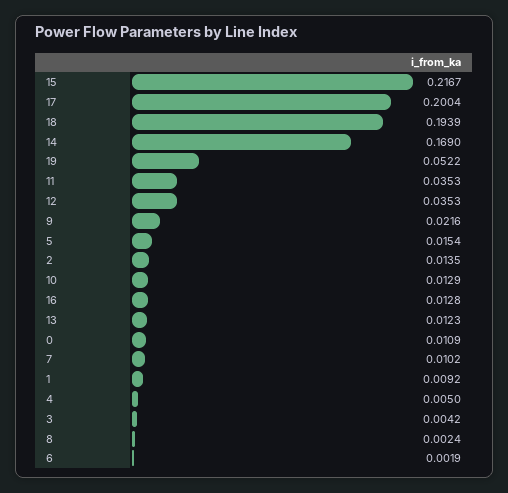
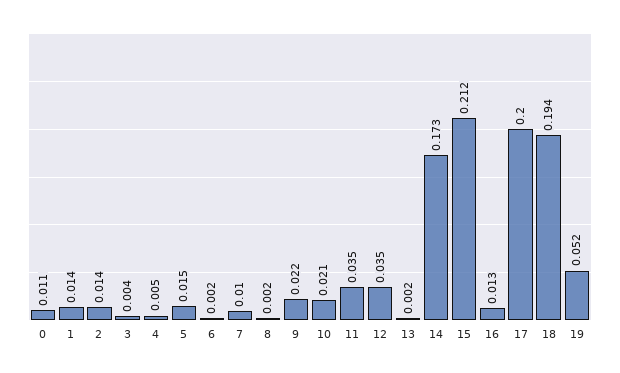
  {
-   "15": 0.2167,
+   "15": 0.212,
    "17": 0.2004,
    "18": 0.1939,
-   "14": 0.169,
+   "14": 0.173,
    "19": 0.0522,
    "11": 0.0353,
    "12": 0.0353,
    "9": 0.0216,
    "5": 0.0154,
    "2": 0.0135,
-   "10": 0.0129,
+   "10": 0.021,
    "16": 0.0128,
-   "13": 0.0123,
+   "13": 0.002,
    "0": 0.0109,
    "7": 0.0102,
-   "1": 0.0092,
+   "1": 0.014,
    "4": 0.005,
    "3": 0.0042,
    "8": 0.0024,
    "6": 0.0019
  }

